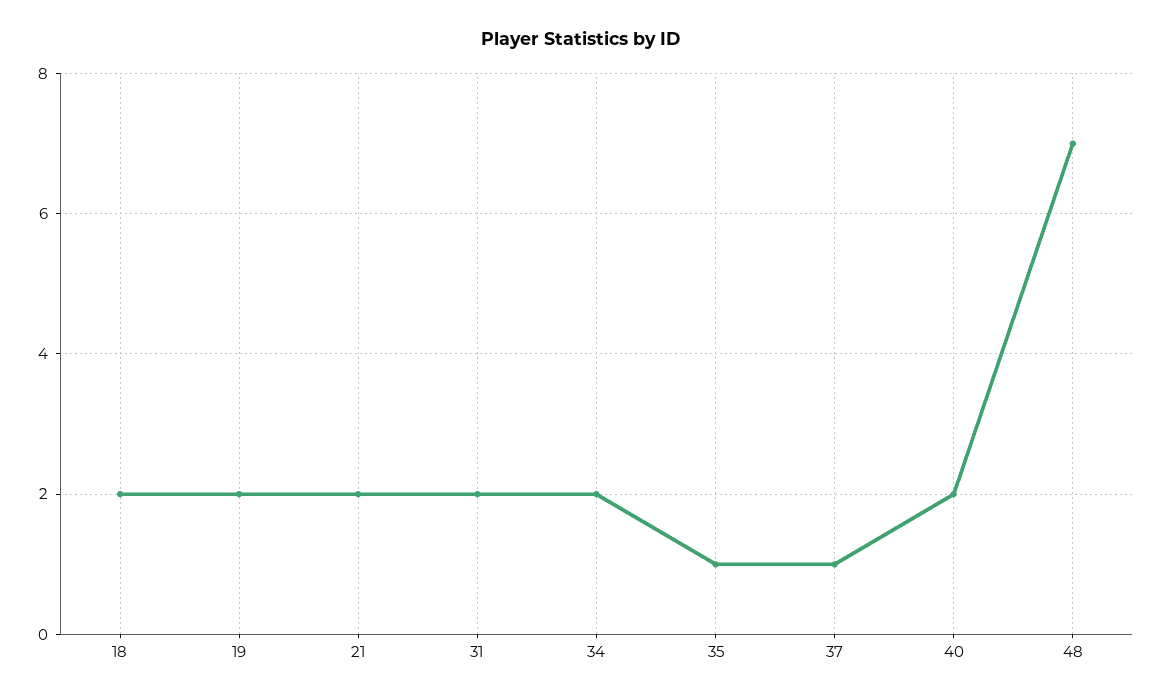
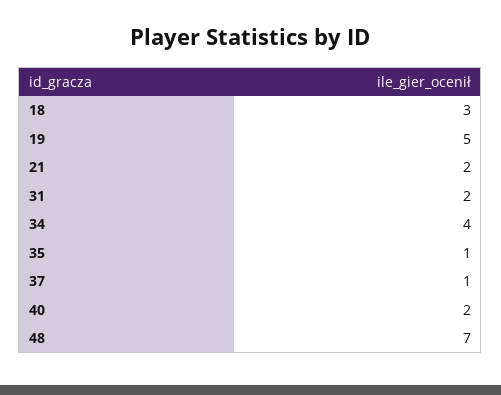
  {
-   "18": 2,
+   "18": 3,
-   "19": 2,
+   "19": 5,
    "21": 2,
    "31": 2,
-   "34": 2,
+   "34": 4,
    "35": 1,
    "37": 1,
    "40": 2,
    "48": 7
  }

